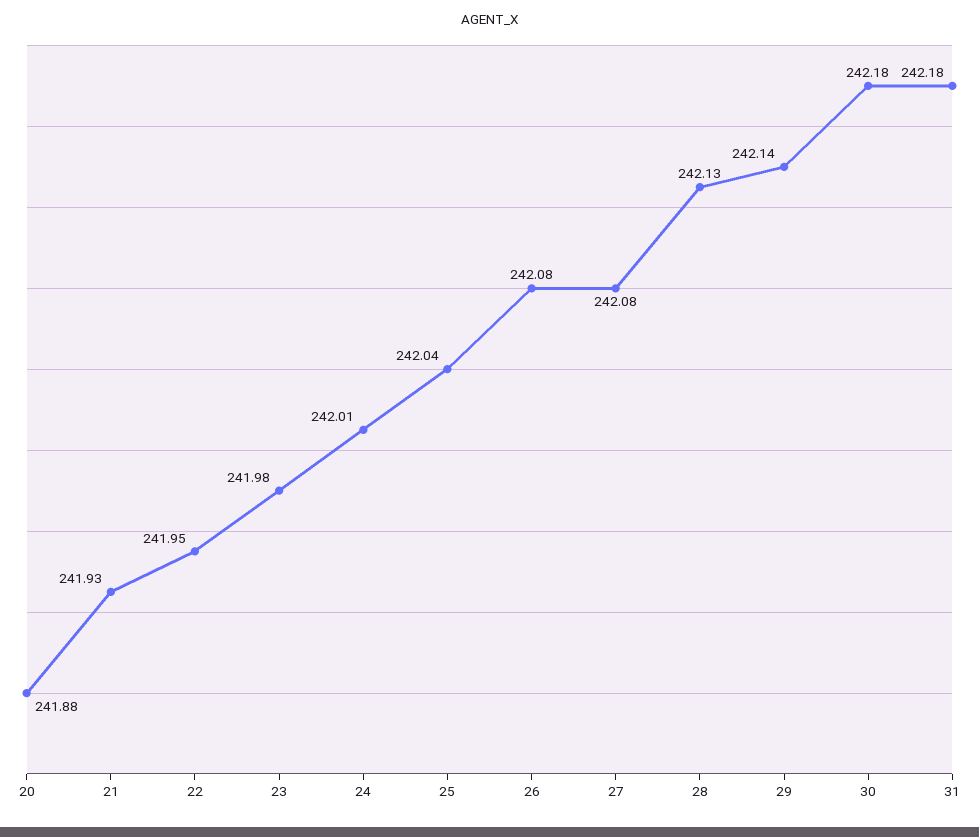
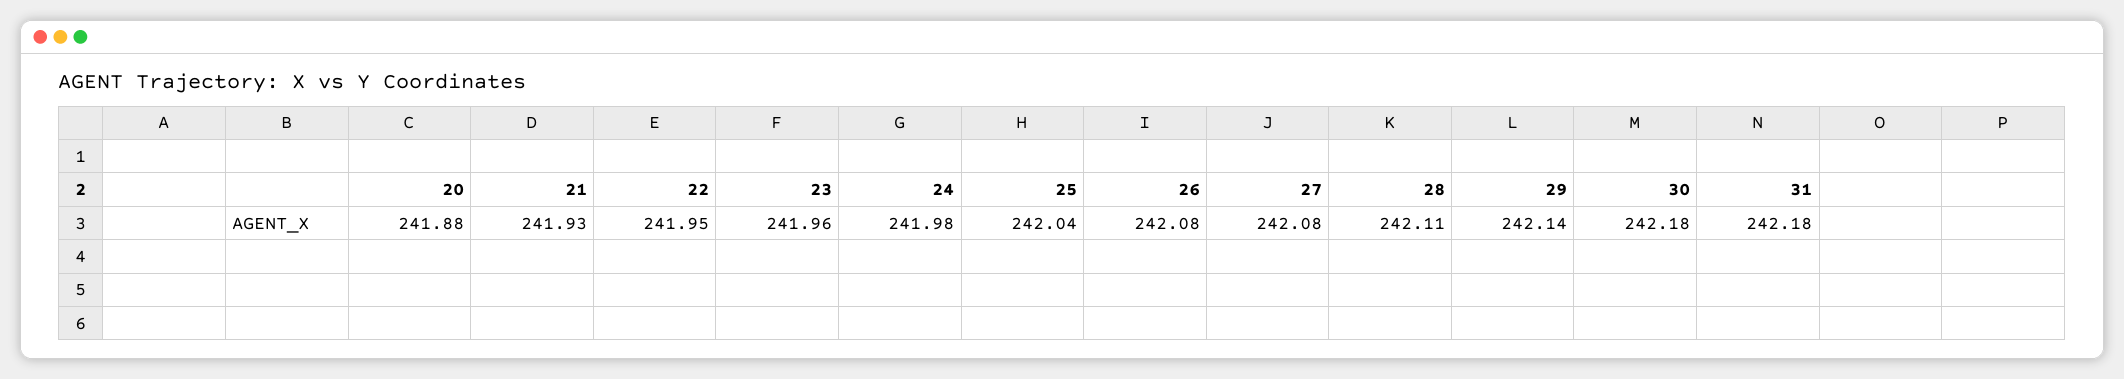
  {
    "20": 241.88,
    "21": 241.93,
    "22": 241.95,
-   "23": 241.98,
+   "23": 241.96,
-   "24": 242.01,
+   "24": 241.98,
    "25": 242.04,
    "26": 242.08,
    "27": 242.08,
-   "28": 242.13,
+   "28": 242.11,
    "29": 242.14,
    "30": 242.18,
    "31": 242.18
  }

